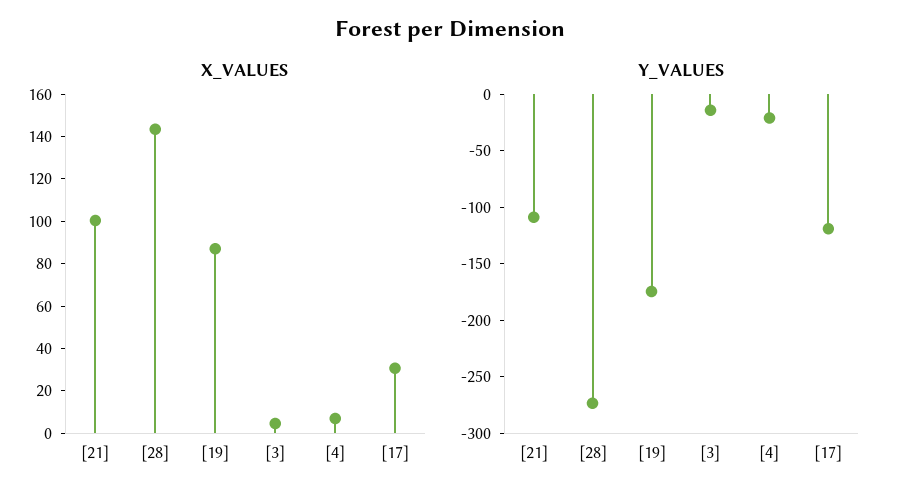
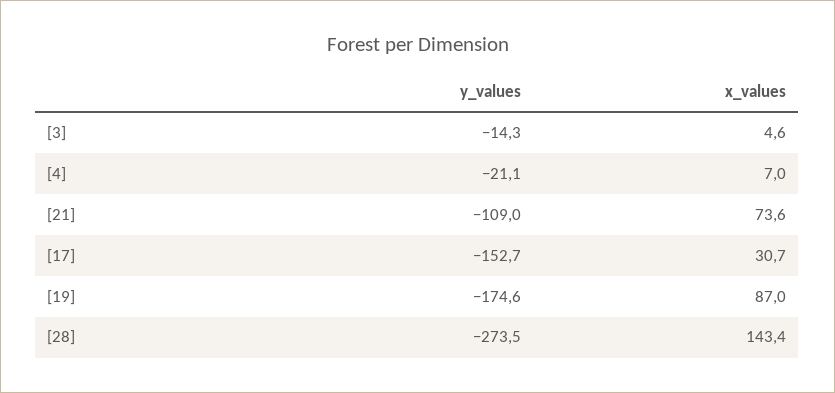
  {
    "X_VALUES": {
-     "[21]": 100,
+     "[21]": 73.6,
      "[28]": 143.4,
      "[19]": 87,
      "[3]": 4.6,
      "[4]": 7,
      "[17]": 30.7
    },
    "Y_VALUES": {
      "[21]": -109,
      "[28]": -273.5,
      "[19]": -174.6,
      "[3]": -14.3,
      "[4]": -21.1,
-     "[17]": -120
+     "[17]": -152.7
    }
  }

